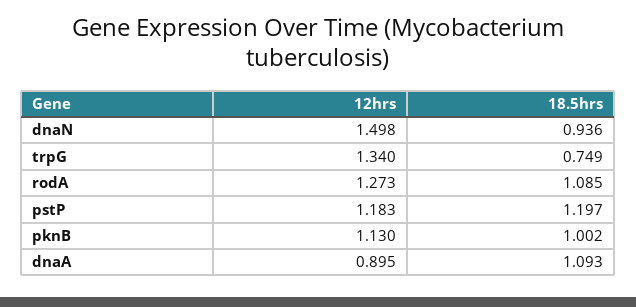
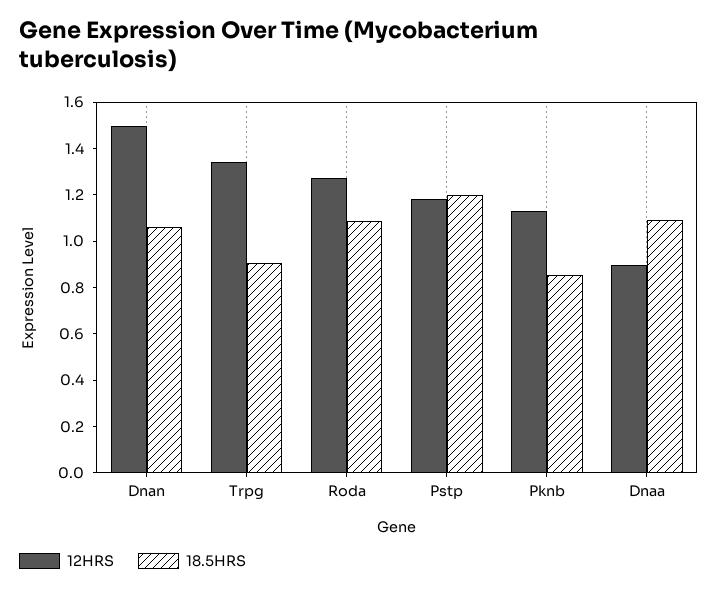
  {
    "12hrs": {
      "dnaN": 1.498,
      "trpG": 1.34,
      "rodA": 1.273,
      "pstP": 1.183,
      "pknB": 1.13,
      "dnaA": 0.895
    },
    "18.5hrs": {
-     "dnaN": 0.936,
+     "dnaN": 1.05,
-     "trpG": 0.749,
+     "trpG": 0.9,
      "rodA": 1.085,
      "pstP": 1.197,
-     "pknB": 1.002,
+     "pknB": 0.85,
      "dnaA": 1.093
    }
  }

